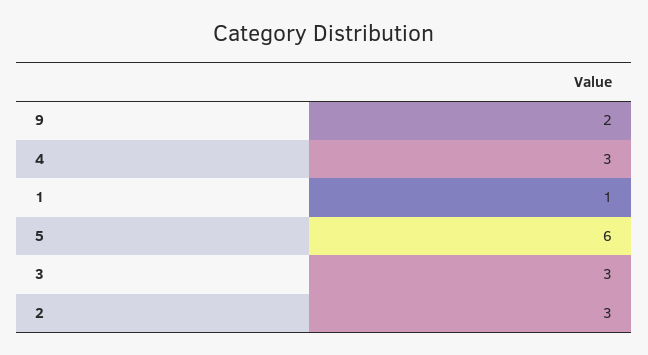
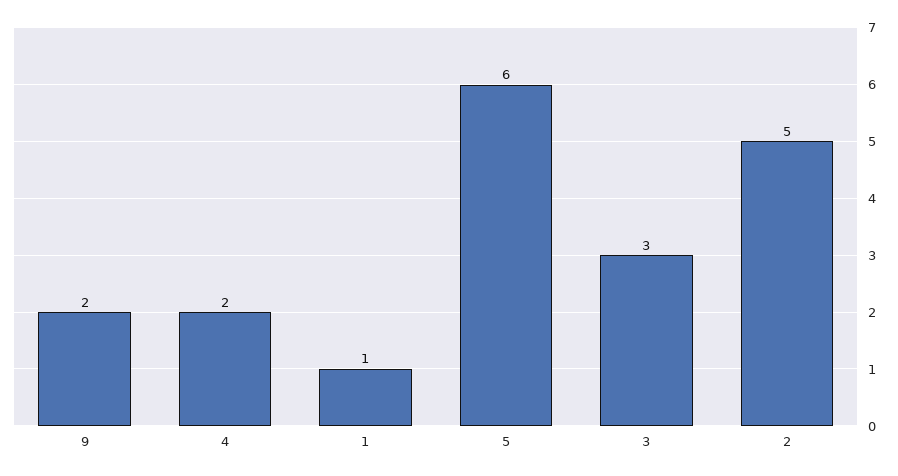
  {
    "9": 2,
-   "4": 3,
+   "4": 2,
    "1": 1,
    "5": 6,
    "3": 3,
-   "2": 3
+   "2": 5
  }

